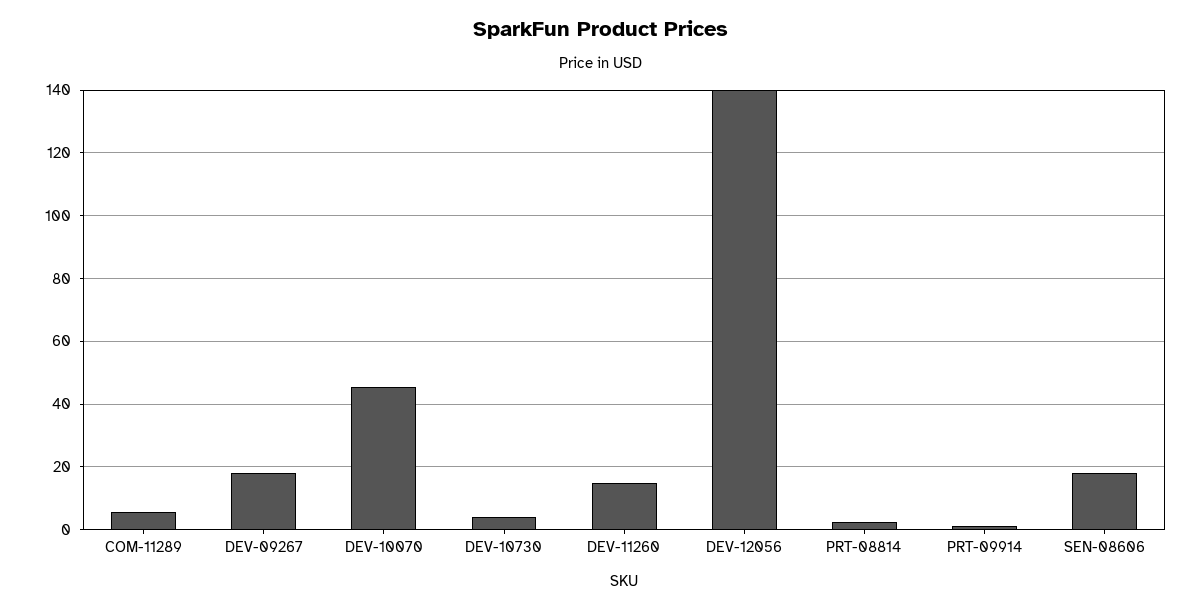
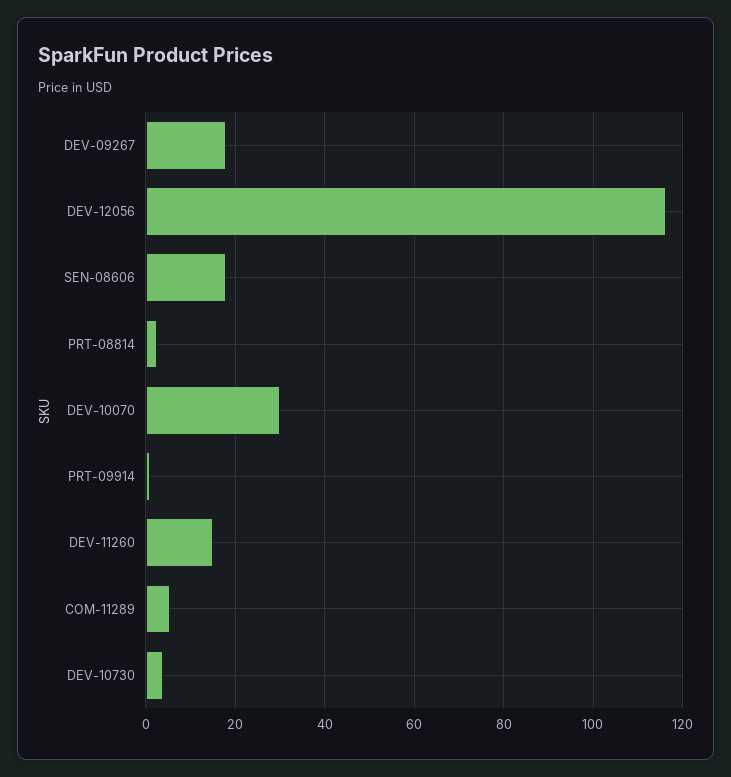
  {
    "COM-11289": 6,
    "DEV-09267": 18,
-   "DEV-10070": 46,
+   "DEV-10070": 30,
    "DEV-10730": 4,
    "DEV-11260": 14,
-   "DEV-12056": 140,
+   "DEV-12056": 116,
    "PRT-08814": 2,
    "PRT-09914": 2,
    "SEN-08606": 18
  }

